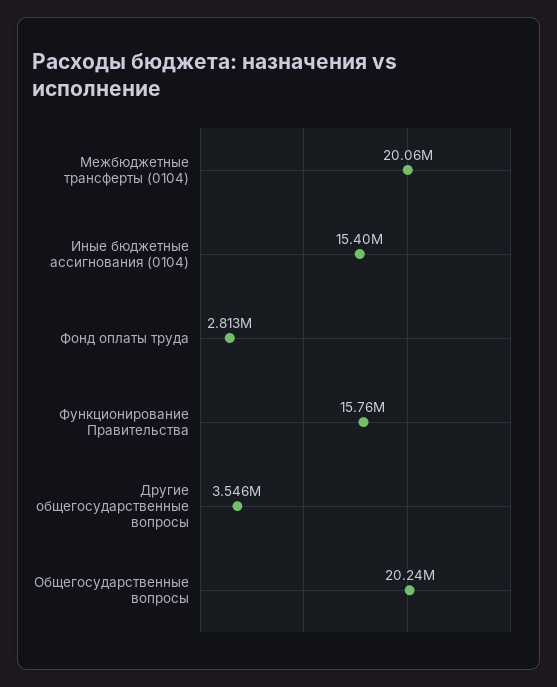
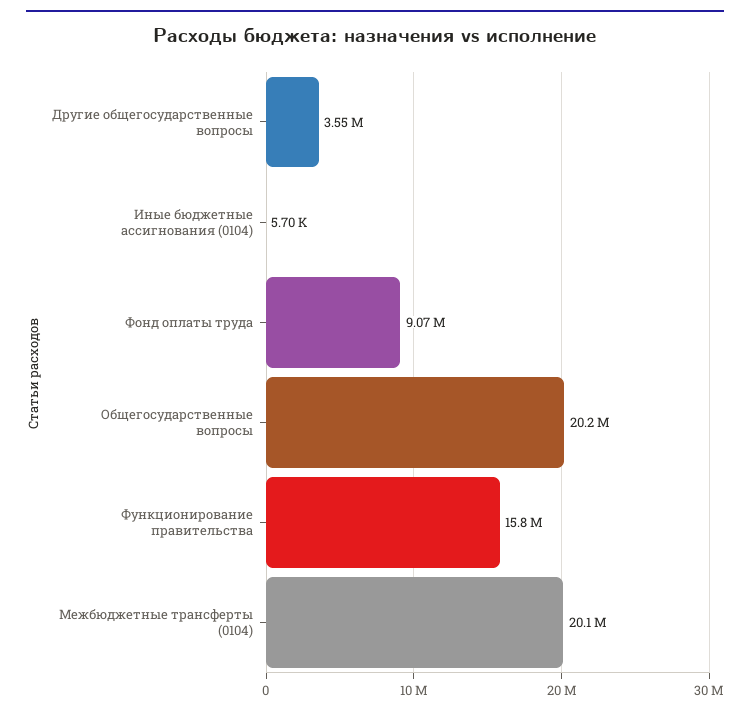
  {
    "Межбюджетные трансферты (0104)": 20060000,
-   "Иные бюджетные ассигнования (0104)": 15400000,
+   "Иные бюджетные ассигнования (0104)": 5700,
-   "Фонд оплаты труда": 2813000,
+   "Фонд оплаты труда": 9070000,
    "Функционирование Правительства": 15760000,
    "Другие общегосударственные вопросы": 3546000,
    "Общегосударственные вопросы": 20240000
  }

